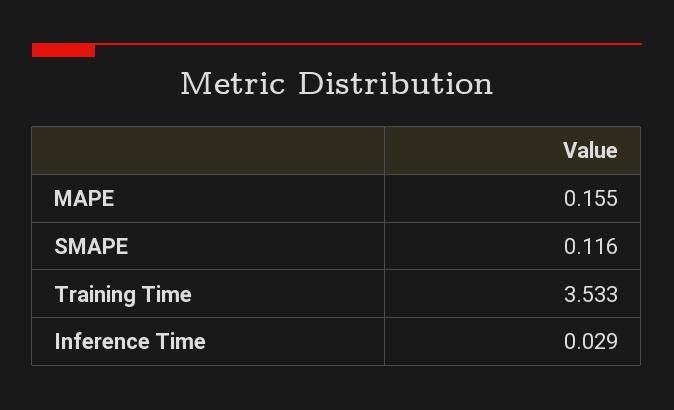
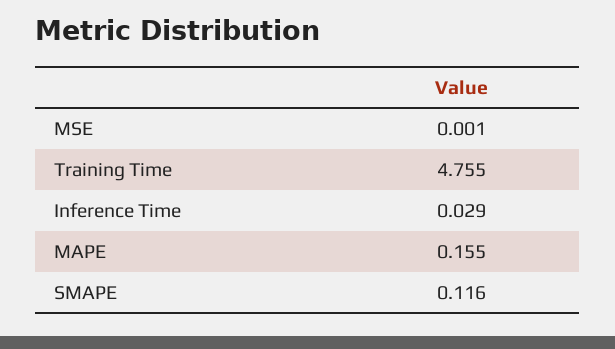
  {
    "MAPE": 0.155,
    "SMAPE": 0.116,
-   "Training Time": 3.533,
+   "Training Time": 4.755,
-   "Inference Time": 0.029
+   "Inference Time": 0.029,
+   "MSE": 0.001
  }

